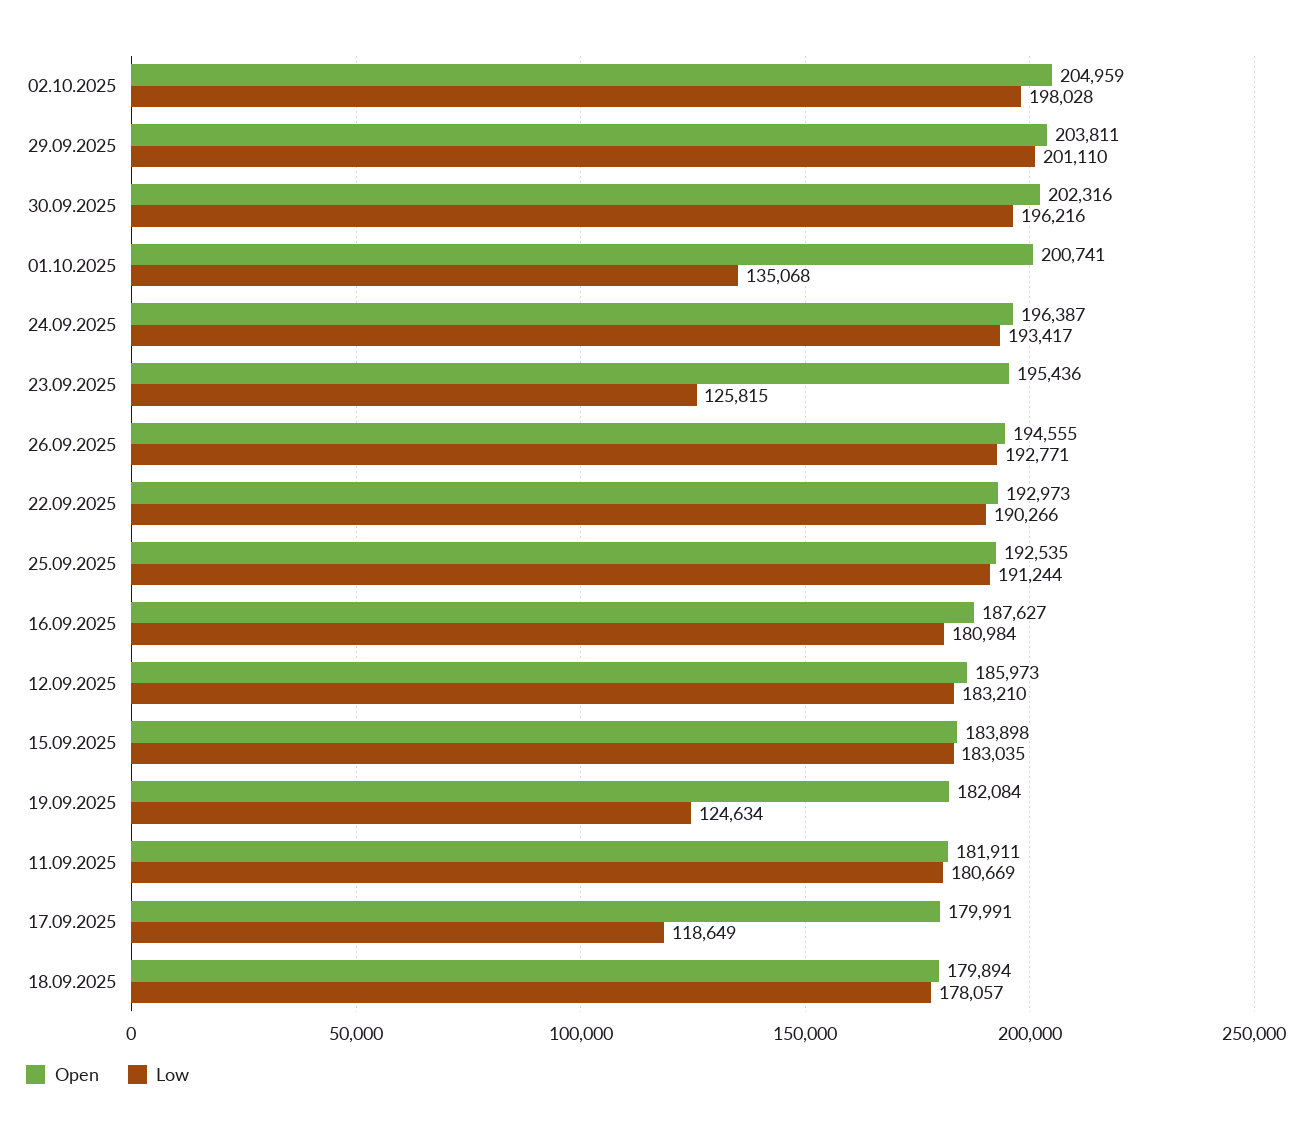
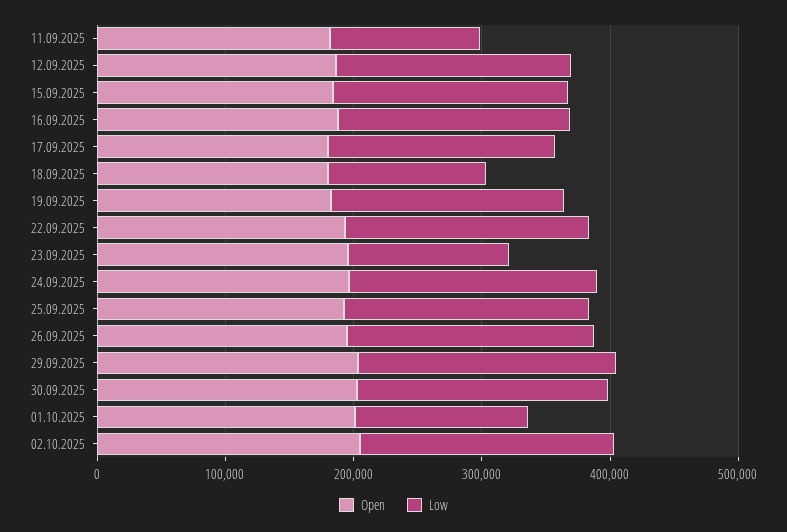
  {
    "Open": {
      "02.10.2025": 204959,
      "29.09.2025": 203811,
      "30.09.2025": 202316,
      "01.10.2025": 200741,
      "24.09.2025": 196387,
      "23.09.2025": 195436,
      "26.09.2025": 194555,
      "22.09.2025": 192973,
      "25.09.2025": 192535,
      "16.09.2025": 187627,
      "12.09.2025": 185973,
      "15.09.2025": 183898,
      "19.09.2025": 182084,
      "11.09.2025": 181911,
      "17.09.2025": 179991,
      "18.09.2025": 179894
    },
    "Low": {
      "02.10.2025": 198028,
      "29.09.2025": 201110,
      "30.09.2025": 196216,
      "01.10.2025": 135068,
      "24.09.2025": 193417,
      "23.09.2025": 125815,
      "26.09.2025": 192771,
      "22.09.2025": 190266,
      "25.09.2025": 191244,
      "16.09.2025": 180984,
      "12.09.2025": 183210,
      "15.09.2025": 183035,
-     "19.09.2025": 124634,
+     "19.09.2025": 180000,
-     "11.09.2025": 180669,
+     "11.09.2025": 120000,
-     "17.09.2025": 118649,
+     "17.09.2025": 180000,
-     "18.09.2025": 178057
+     "18.09.2025": 120000
    }
  }

